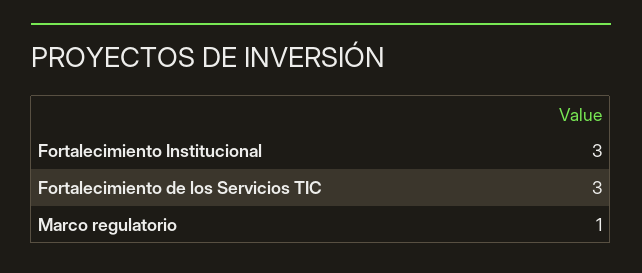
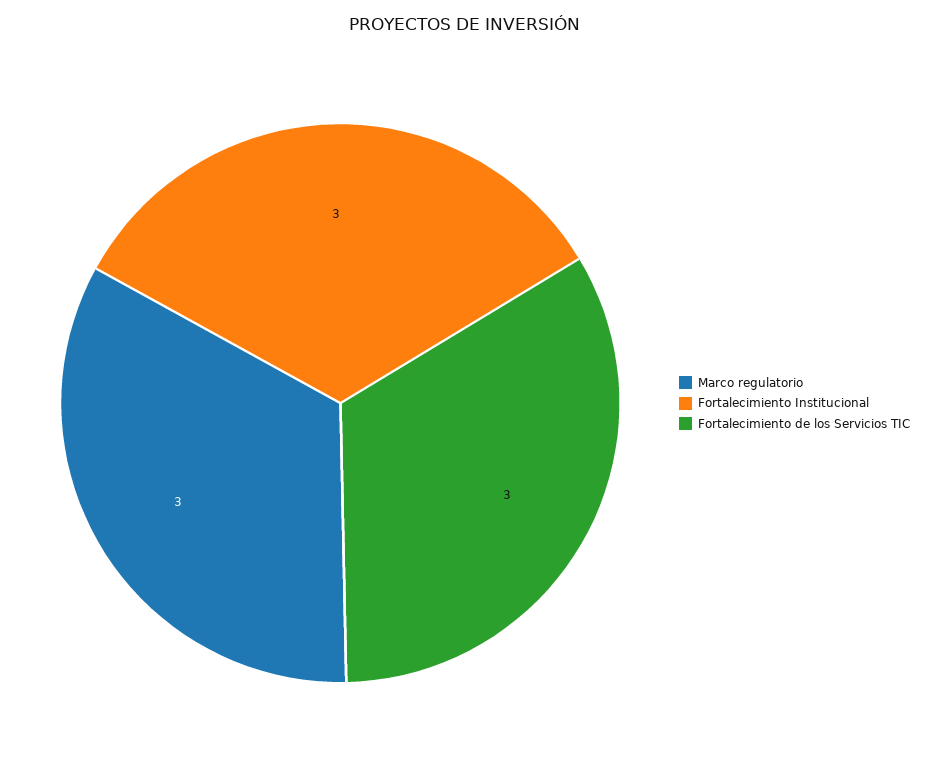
  {
    "Fortalecimiento Institucional": 3,
    "Fortalecimiento de los Servicios TIC": 3,
-   "Marco regulatorio": 1
+   "Marco regulatorio": 3
  }

